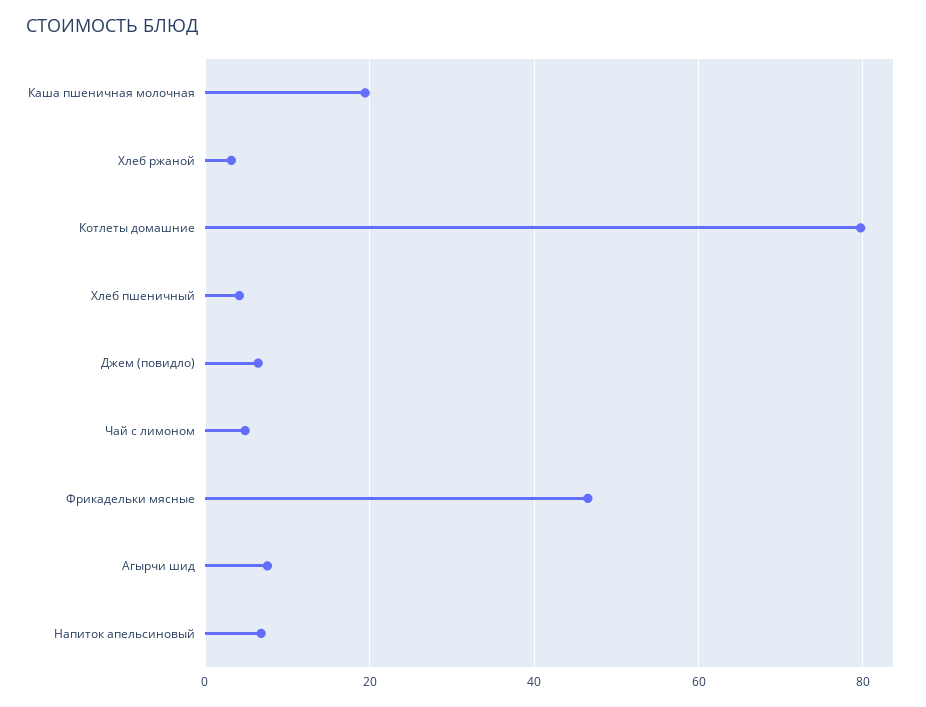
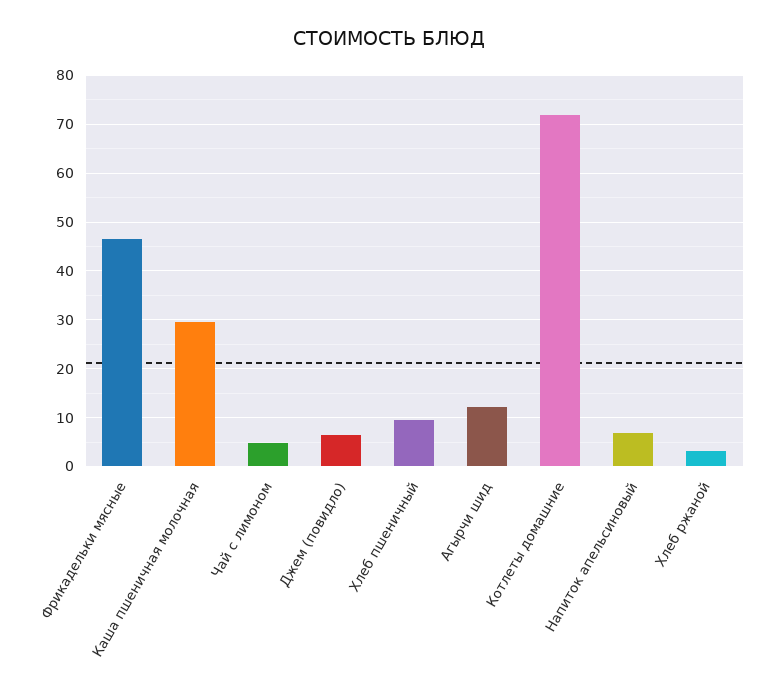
  {
-   "Каша пшеничная молочная": 20,
+   "Каша пшеничная молочная": 30,
    "Хлеб ржаной": 4,
-   "Котлеты домашние": 80,
+   "Котлеты домашние": 72,
-   "Хлеб пшеничный": 4,
+   "Хлеб пшеничный": 10,
    "Джем (повидло)": 6,
    "Чай с лимоном": 4,
    "Фрикадельки мясные": 46,
-   "Агырчи шид": 8,
+   "Агырчи шид": 12,
    "Напиток апельсиновый": 6
  }

